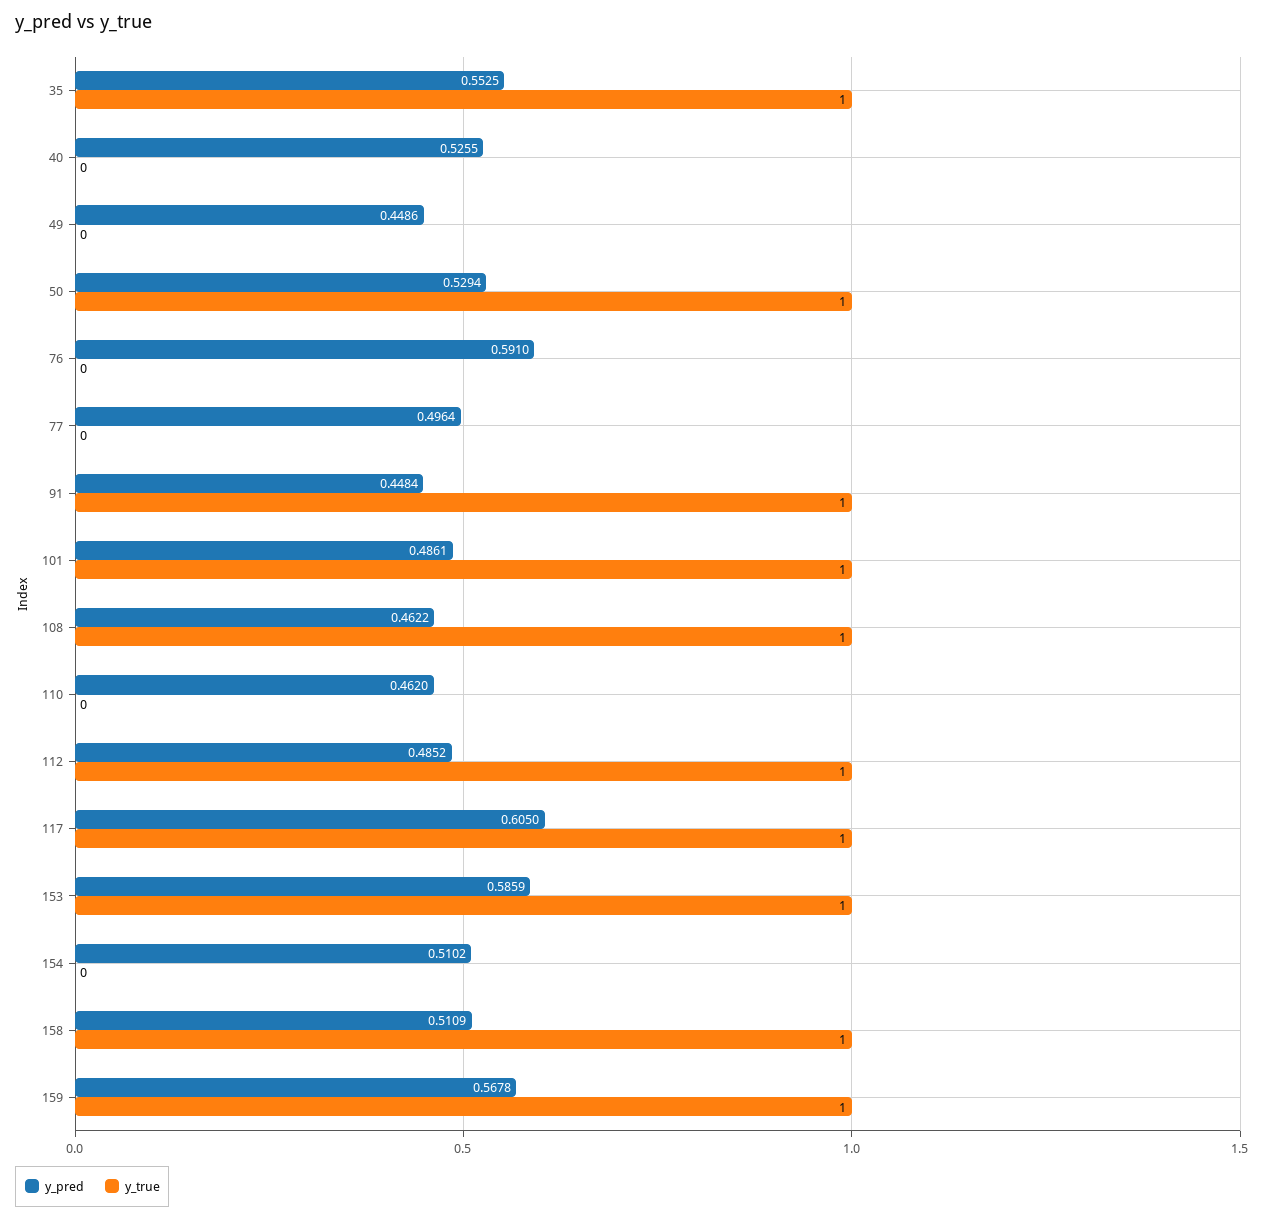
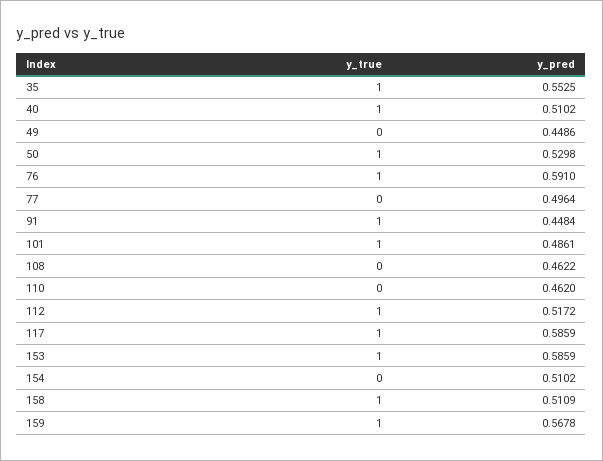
  {
    "y_pred": {
      "35": 0.5525,
-     "40": 0.5255,
+     "40": 0.5102,
      "49": 0.4486,
-     "50": 0.5294,
+     "50": 0.5298,
      "76": 0.591,
      "77": 0.4964,
      "91": 0.4484,
      "101": 0.4861,
      "108": 0.4622,
      "110": 0.462,
-     "112": 0.4852,
+     "112": 0.5172,
-     "117": 0.605,
+     "117": 0.5859,
      "153": 0.5859,
      "154": 0.5102,
      "158": 0.5109,
      "159": 0.5678
    },
    "y_true": {
      "35": 1,
-     "40": 0,
+     "40": 1,
      "49": 0,
      "50": 1,
-     "76": 0,
+     "76": 1,
      "77": 0,
      "91": 1,
      "101": 1,
-     "108": 1,
+     "108": 0,
      "110": 0,
      "112": 1,
      "117": 1,
      "153": 1,
      "154": 0,
      "158": 1,
      "159": 1
    }
  }

